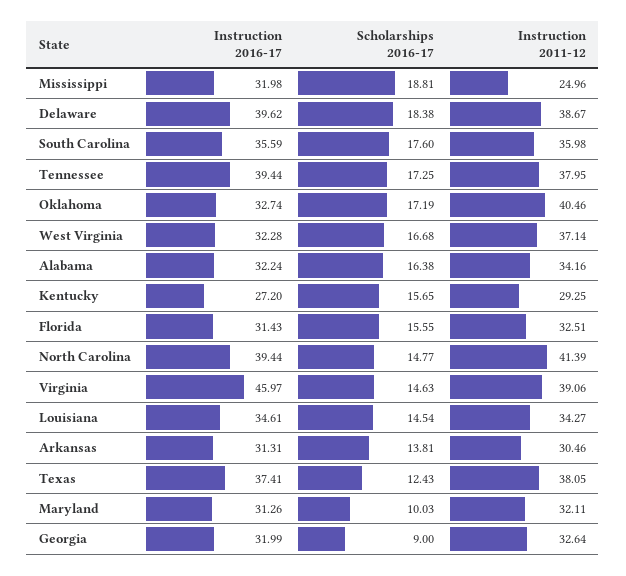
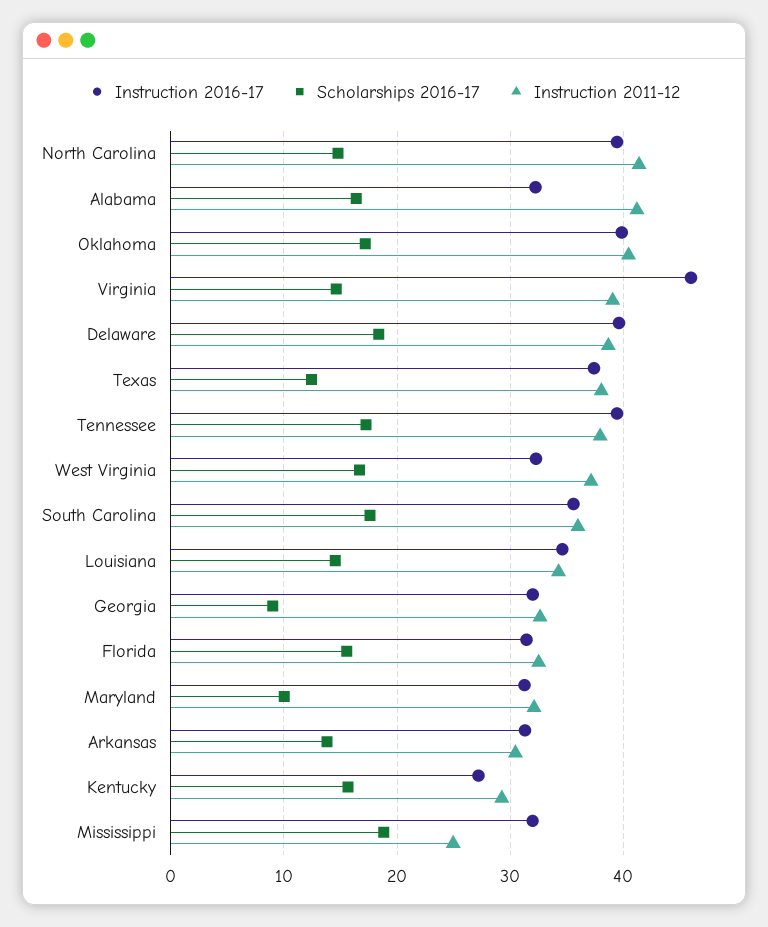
  {
    "Instruction 2016-17": {
      "Mississippi": 31.98,
      "Delaware": 39.62,
      "South Carolina": 35.59,
      "Tennessee": 39.44,
-     "Oklahoma": 32.74,
+     "Oklahoma": 40,
      "West Virginia": 32.28,
      "Alabama": 32.24,
      "Kentucky": 27.2,
      "Florida": 31.43,
      "North Carolina": 39.44,
      "Virginia": 45.97,
      "Louisiana": 34.61,
      "Arkansas": 31.31,
      "Texas": 37.41,
      "Maryland": 31.26,
      "Georgia": 31.99
    },
    "Scholarships 2016-17": {
      "Mississippi": 18.81,
      "Delaware": 18.38,
      "South Carolina": 17.6,
      "Tennessee": 17.25,
      "Oklahoma": 17.19,
      "West Virginia": 16.68,
      "Alabama": 16.38,
      "Kentucky": 15.65,
      "Florida": 15.55,
      "North Carolina": 14.77,
      "Virginia": 14.63,
      "Louisiana": 14.54,
      "Arkansas": 13.81,
      "Texas": 12.43,
      "Maryland": 10.03,
      "Georgia": 9
    },
    "Instruction 2011-12": {
      "Mississippi": 24.96,
      "Delaware": 38.67,
      "South Carolina": 35.98,
      "Tennessee": 37.95,
      "Oklahoma": 40.46,
      "West Virginia": 37.14,
-     "Alabama": 34.16,
+     "Alabama": 41,
      "Kentucky": 29.25,
      "Florida": 32.51,
      "North Carolina": 41.39,
      "Virginia": 39.06,
      "Louisiana": 34.27,
      "Arkansas": 30.46,
      "Texas": 38.05,
      "Maryland": 32.11,
      "Georgia": 32.64
    }
  }

